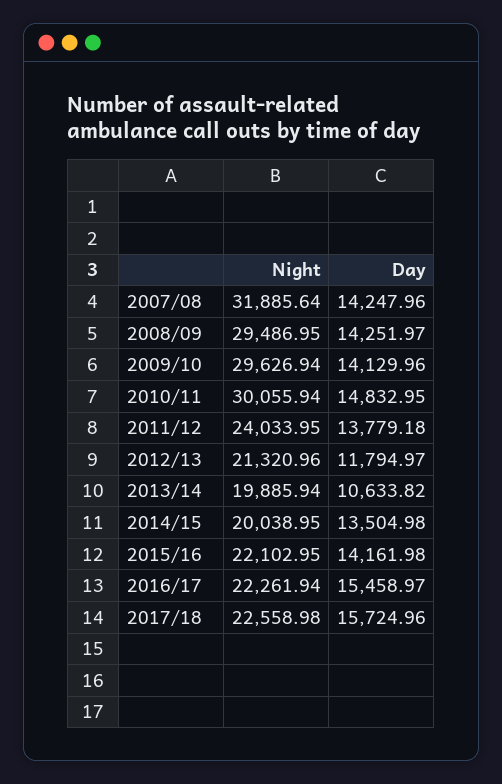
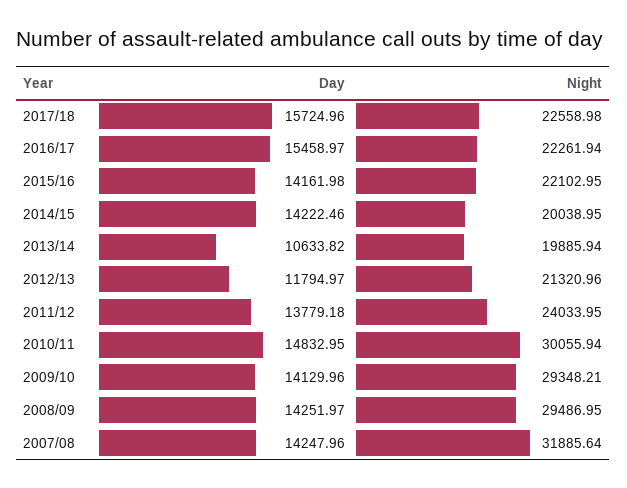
  {
    "Night": {
      "2007/08": 31885.64,
      "2008/09": 29486.95,
-     "2009/10": 29626.94,
+     "2009/10": 29348.21,
      "2010/11": 30055.94,
      "2011/12": 24033.95,
      "2012/13": 21320.96,
      "2013/14": 19885.94,
      "2014/15": 20038.95,
      "2015/16": 22102.95,
      "2016/17": 22261.94,
      "2017/18": 22558.98
    },
    "Day": {
      "2007/08": 14247.96,
      "2008/09": 14251.97,
      "2009/10": 14129.96,
      "2010/11": 14832.95,
      "2011/12": 13779.18,
      "2012/13": 11794.97,
      "2013/14": 10633.82,
-     "2014/15": 13504.98,
+     "2014/15": 14222.46,
      "2015/16": 14161.98,
      "2016/17": 15458.97,
      "2017/18": 15724.96
    }
  }

